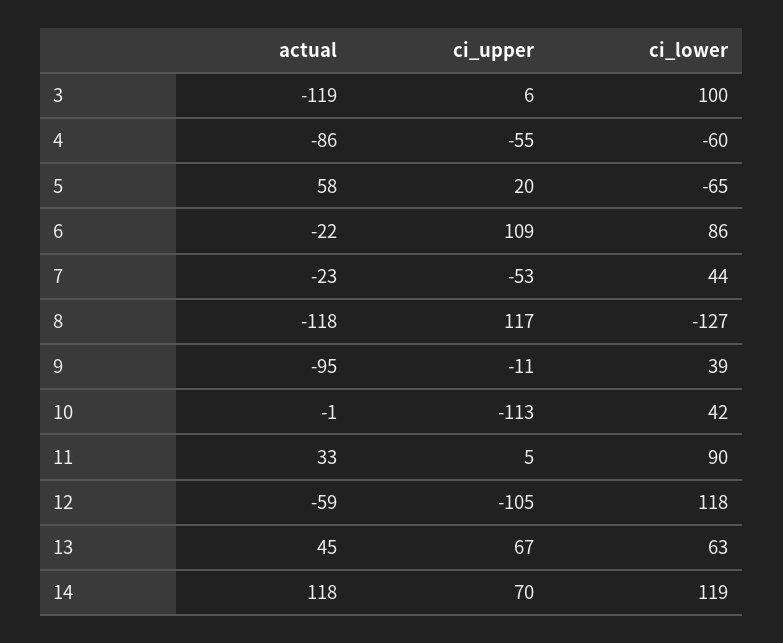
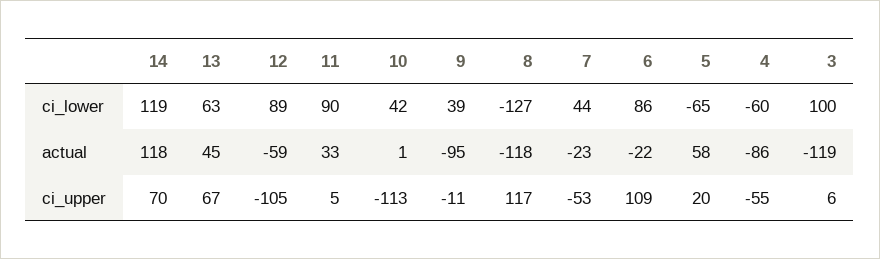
  {
    "actual": {
      "3": -119,
      "4": -86,
      "5": 58,
      "6": -22,
      "7": -23,
      "8": -118,
      "9": -95,
-     "10": -1,
+     "10": 1,
      "11": 33,
      "12": -59,
      "13": 45,
      "14": 118
    },
    "ci_upper": {
      "3": 6,
      "4": -55,
      "5": 20,
      "6": 109,
      "7": -53,
      "8": 117,
      "9": -11,
      "10": -113,
      "11": 5,
      "12": -105,
      "13": 67,
      "14": 70
    },
    "ci_lower": {
      "3": 100,
      "4": -60,
      "5": -65,
      "6": 86,
      "7": 44,
      "8": -127,
      "9": 39,
      "10": 42,
      "11": 90,
-     "12": 118,
+     "12": 89,
      "13": 63,
      "14": 119
    }
  }

